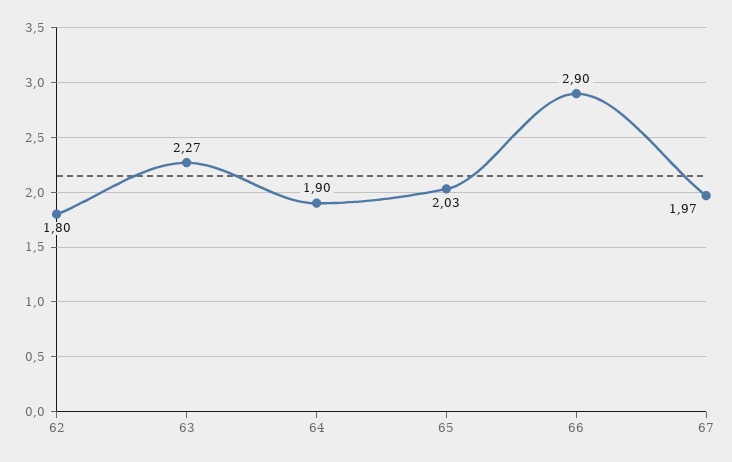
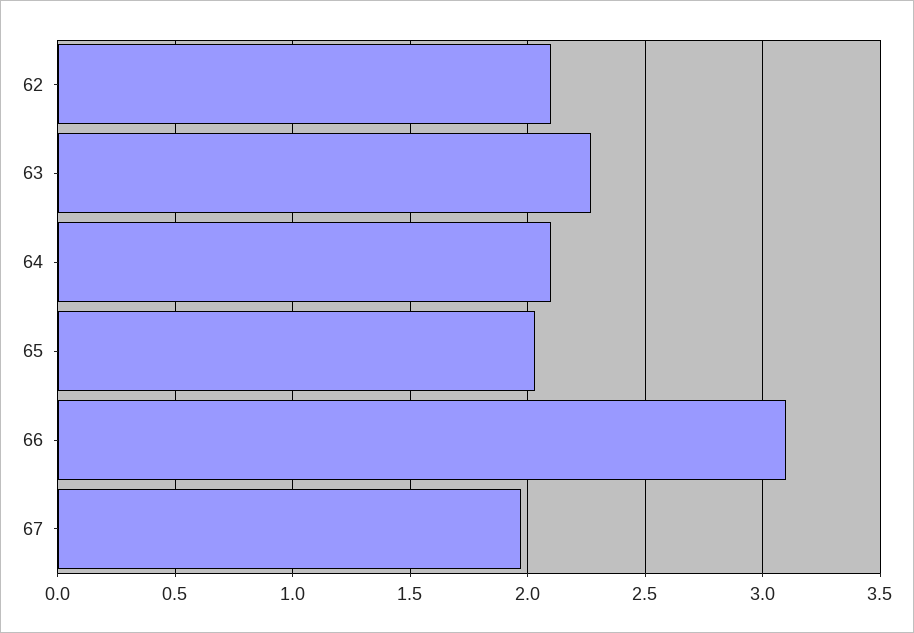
  {
-   "62": 1.8,
+   "62": 2.1,
    "63": 2.27,
-   "64": 1.9,
+   "64": 2.1,
    "65": 2.03,
-   "66": 2.9,
+   "66": 3.1,
    "67": 1.97
  }

